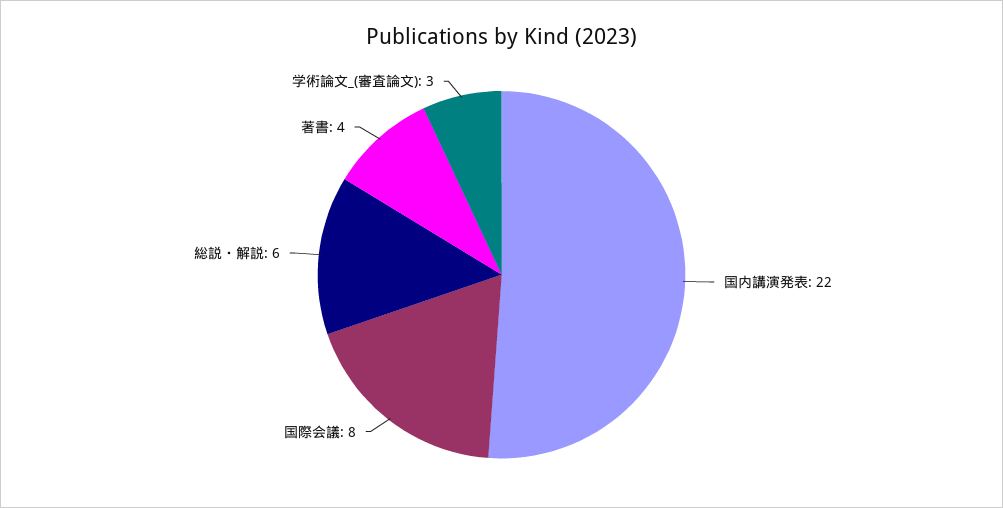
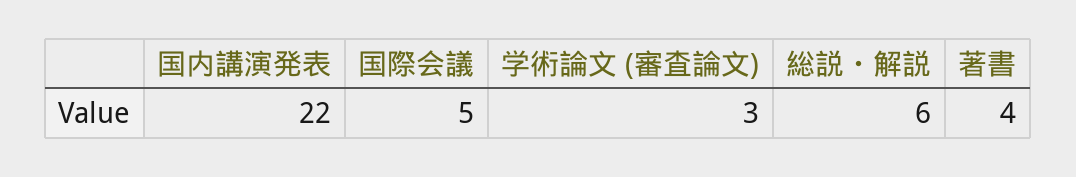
  {
    "国内講演発表": 22,
-   "国際会議": 8,
+   "国際会議": 5,
    "総説・解説": 6,
    "著書": 4,
    "学術論文_(審査論文)": 3
  }

